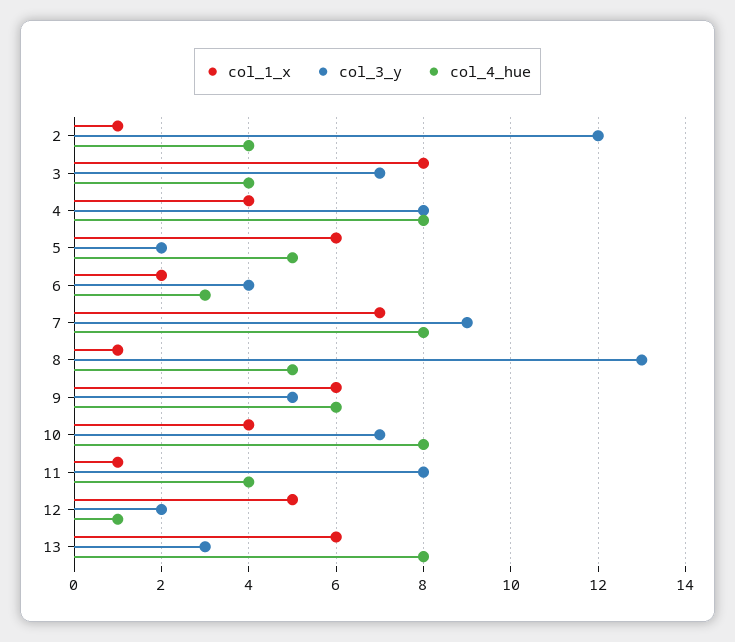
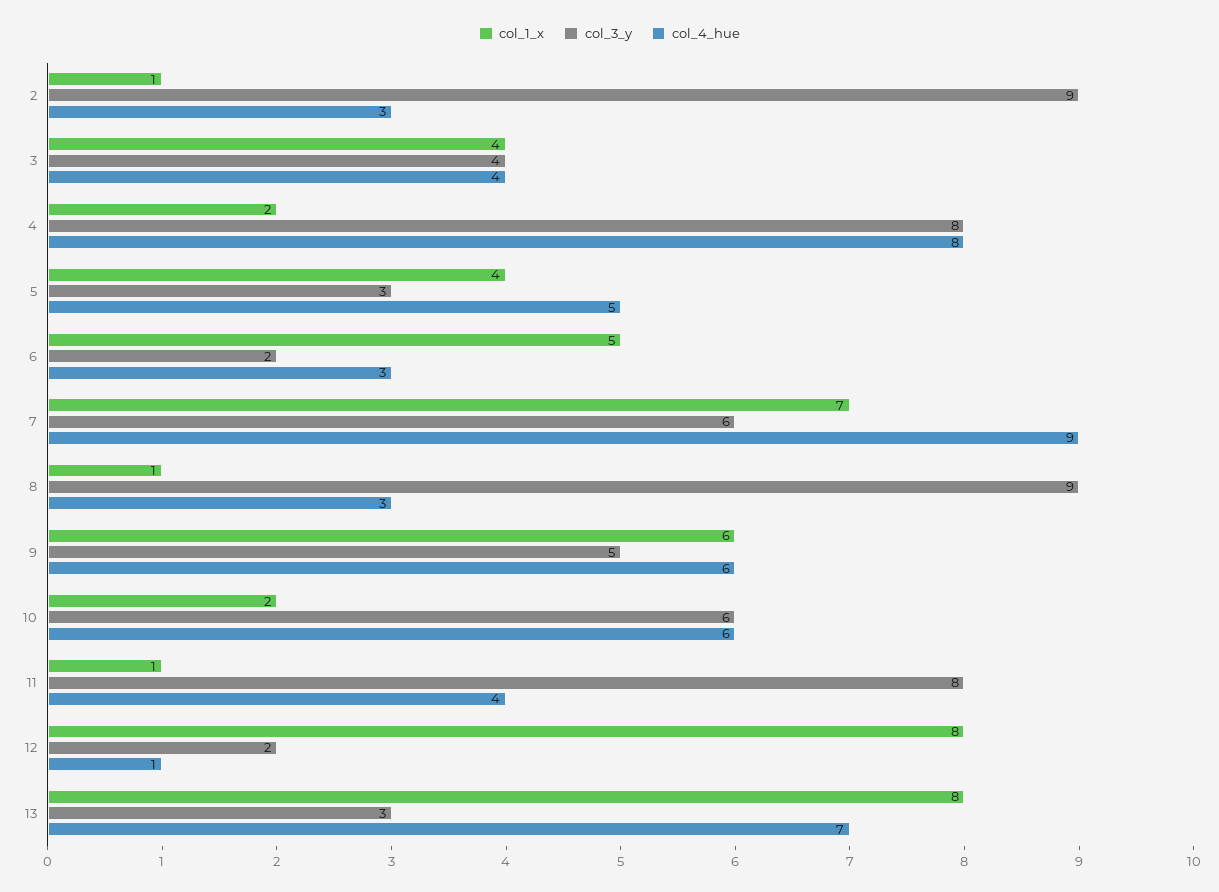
  {
    "col_1_x": {
      "2": 1,
-     "3": 8,
+     "3": 4,
-     "4": 4,
+     "4": 2,
-     "5": 6,
+     "5": 4,
-     "6": 2,
+     "6": 5,
      "7": 7,
      "8": 1,
      "9": 6,
-     "10": 4,
+     "10": 2,
      "11": 1,
-     "12": 5,
+     "12": 8,
-     "13": 6
+     "13": 8
    },
    "col_3_y": {
-     "2": 12,
+     "2": 9,
-     "3": 7,
+     "3": 4,
      "4": 8,
-     "5": 2,
+     "5": 3,
-     "6": 4,
+     "6": 2,
-     "7": 9,
+     "7": 6,
-     "8": 13,
+     "8": 9,
      "9": 5,
-     "10": 7,
+     "10": 6,
      "11": 8,
      "12": 2,
      "13": 3
    },
    "col_4_hue": {
-     "2": 4,
+     "2": 3,
      "3": 4,
      "4": 8,
      "5": 5,
      "6": 3,
-     "7": 8,
+     "7": 9,
-     "8": 5,
+     "8": 3,
      "9": 6,
-     "10": 8,
+     "10": 6,
      "11": 4,
      "12": 1,
-     "13": 8
+     "13": 7
    }
  }

